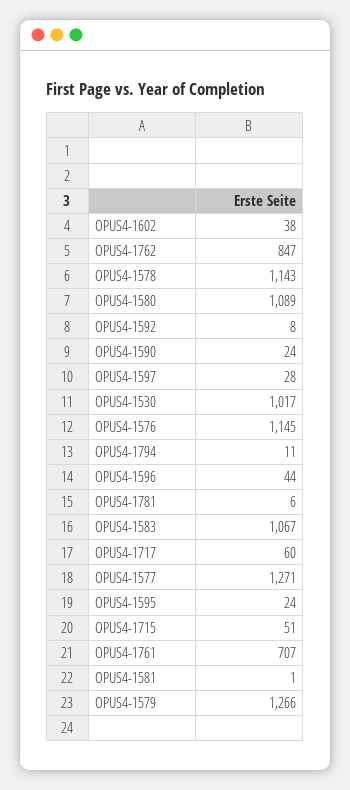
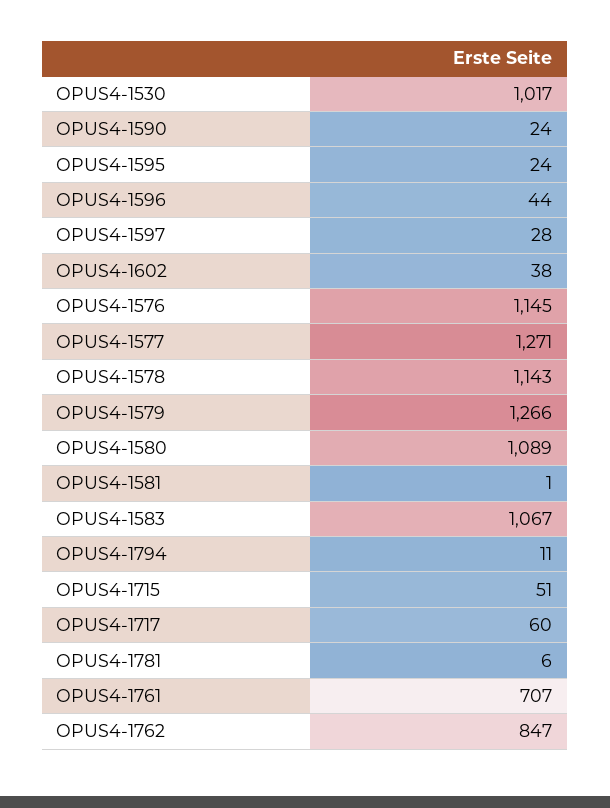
  {
    "OPUS4-1602": 38,
    "OPUS4-1762": 847,
    "OPUS4-1578": 1143,
    "OPUS4-1580": 1089,
-   "OPUS4-1592": 8,
    "OPUS4-1590": 24,
    "OPUS4-1597": 28,
    "OPUS4-1530": 1017,
    "OPUS4-1576": 1145,
    "OPUS4-1794": 11,
    "OPUS4-1596": 44,
    "OPUS4-1781": 6,
    "OPUS4-1583": 1067,
    "OPUS4-1717": 60,
    "OPUS4-1577": 1271,
    "OPUS4-1595": 24,
    "OPUS4-1715": 51,
    "OPUS4-1761": 707,
    "OPUS4-1581": 1,
    "OPUS4-1579": 1266
  }

